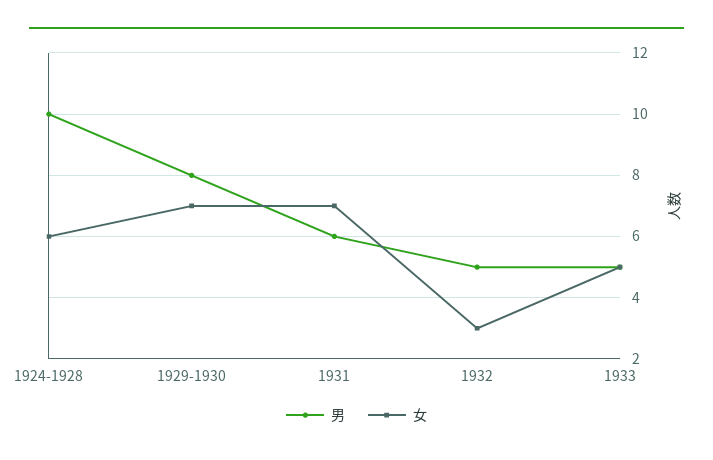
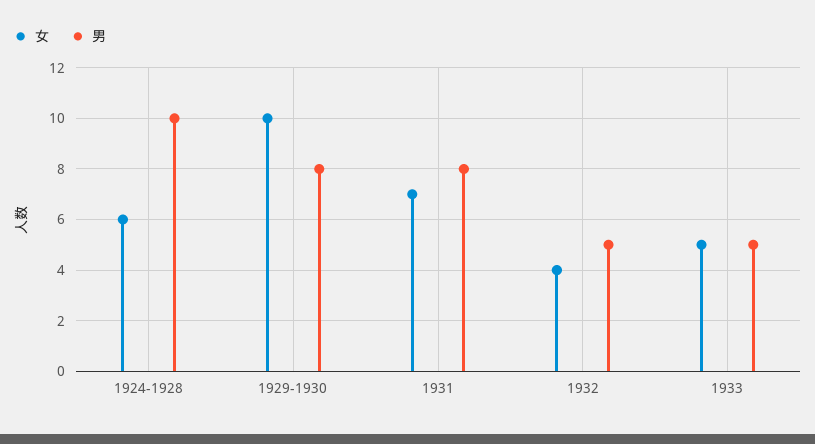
  {
    "男": {
      "1924-1928": 10,
      "1929-1930": 8,
-     "1931": 6,
+     "1931": 8,
      "1932": 5,
      "1933": 5
    },
    "女": {
      "1924-1928": 6,
-     "1929-1930": 7,
+     "1929-1930": 10,
      "1931": 7,
-     "1932": 3,
+     "1932": 4,
      "1933": 5
    }
  }

